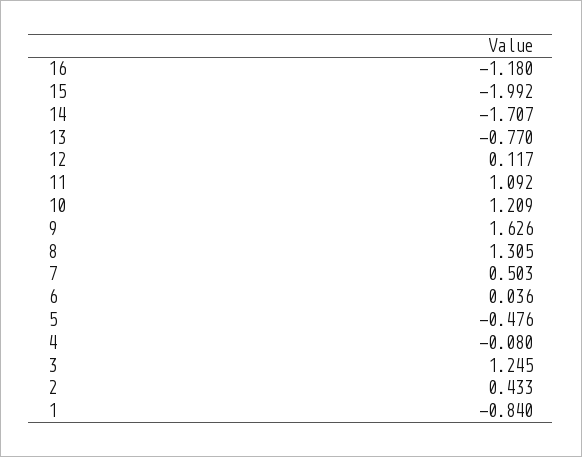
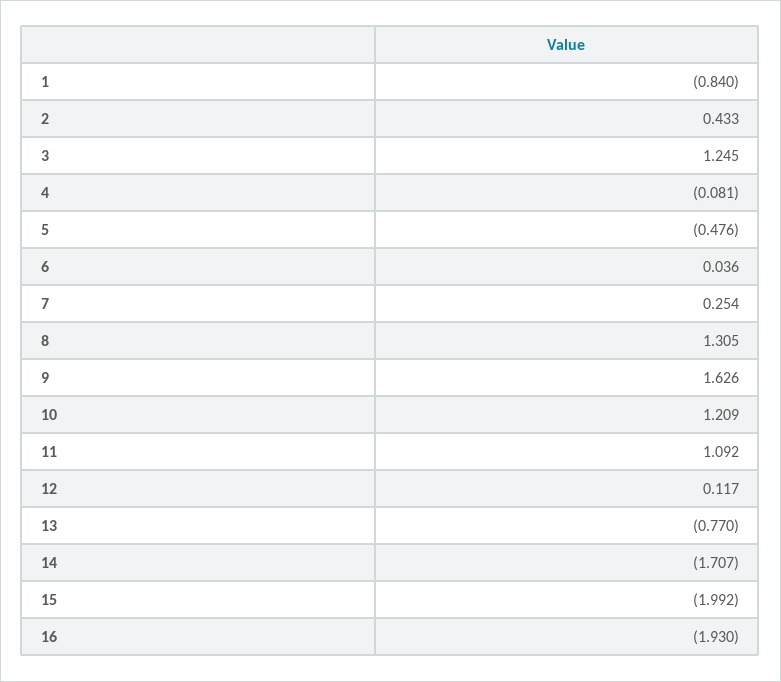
  {
-   "16": -1.18,
+   "16": -1.93,
    "15": -1.992,
    "14": -1.707,
    "13": -0.77,
    "12": 0.117,
    "11": 1.092,
    "10": 1.209,
    "9": 1.626,
    "8": 1.305,
-   "7": 0.503,
+   "7": 0.254,
    "6": 0.036,
    "5": -0.476,
-   "4": -0.08,
+   "4": -0.081,
    "3": 1.245,
    "2": 0.433,
    "1": -0.84
  }

